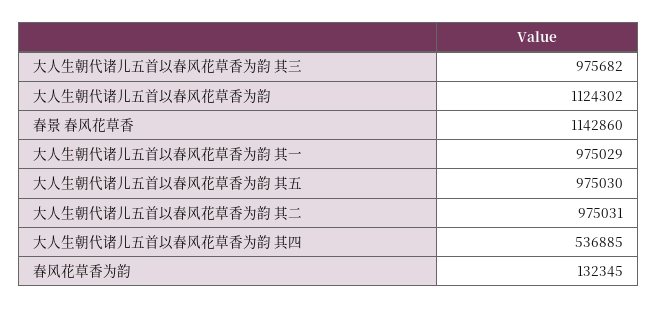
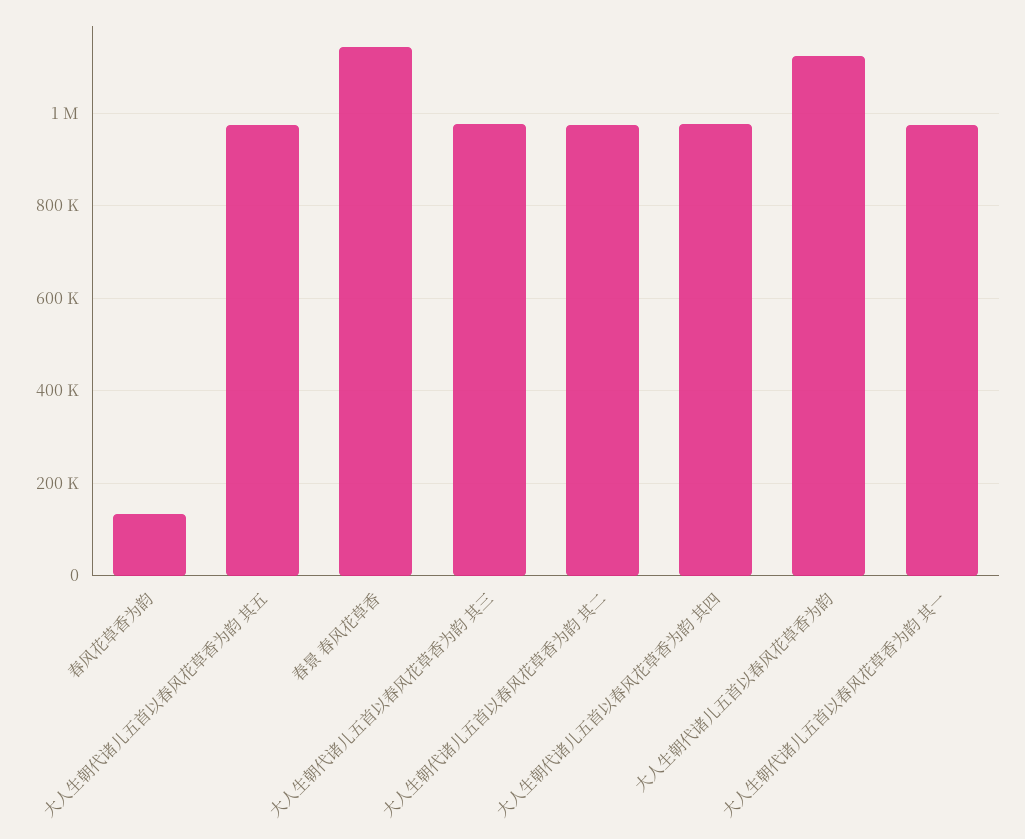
  {
    "大人生朝代诸儿五首以春风花草香为韵 其三": 975682,
    "大人生朝代诸儿五首以春风花草香为韵": 1124302,
    "春景 春风花草香": 1142860,
    "大人生朝代诸儿五首以春风花草香为韵 其一": 975029,
    "大人生朝代诸儿五首以春风花草香为韵 其五": 975030,
    "大人生朝代诸儿五首以春风花草香为韵 其二": 975031,
-   "大人生朝代诸儿五首以春风花草香为韵 其四": 536885,
+   "大人生朝代诸儿五首以春风花草香为韵 其四": 980000,
    "春风花草香为韵": 132345
  }

